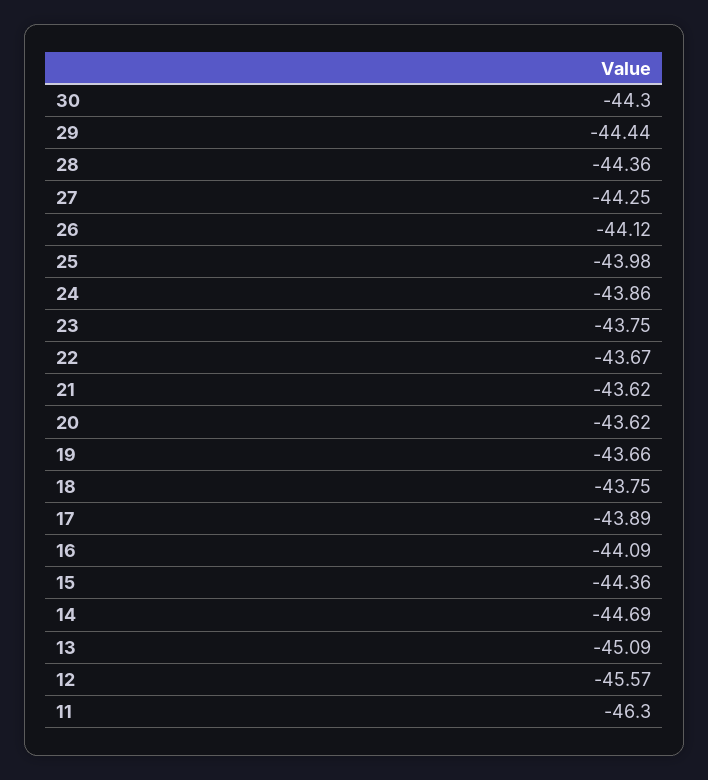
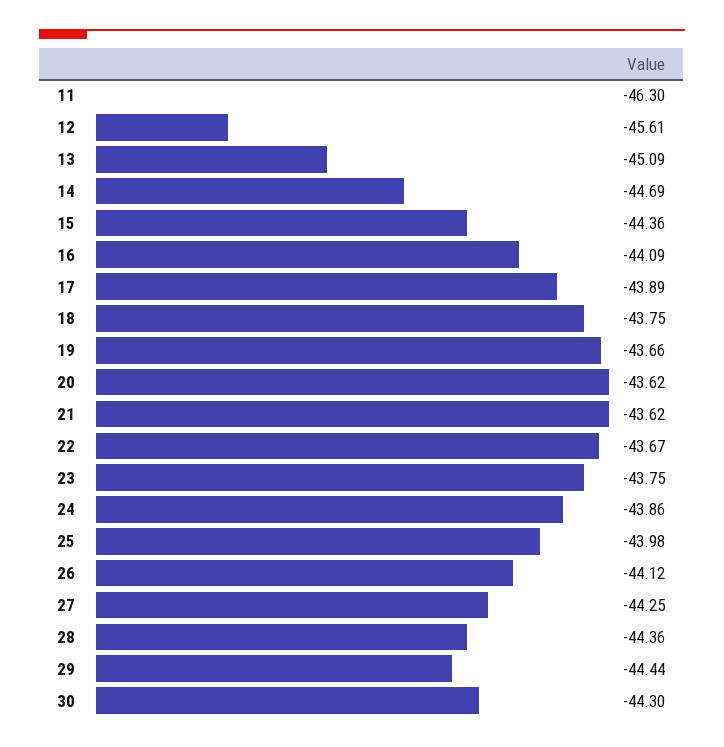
  {
    "30": -44.3,
    "29": -44.44,
    "28": -44.36,
    "27": -44.25,
    "26": -44.12,
    "25": -43.98,
    "24": -43.86,
    "23": -43.75,
    "22": -43.67,
    "21": -43.62,
    "20": -43.62,
    "19": -43.66,
    "18": -43.75,
    "17": -43.89,
    "16": -44.09,
    "15": -44.36,
    "14": -44.69,
    "13": -45.09,
-   "12": -45.57,
+   "12": -45.61,
    "11": -46.3
  }

